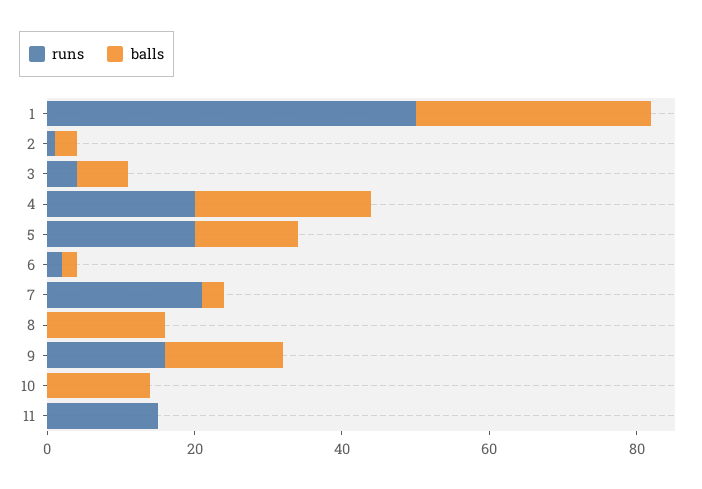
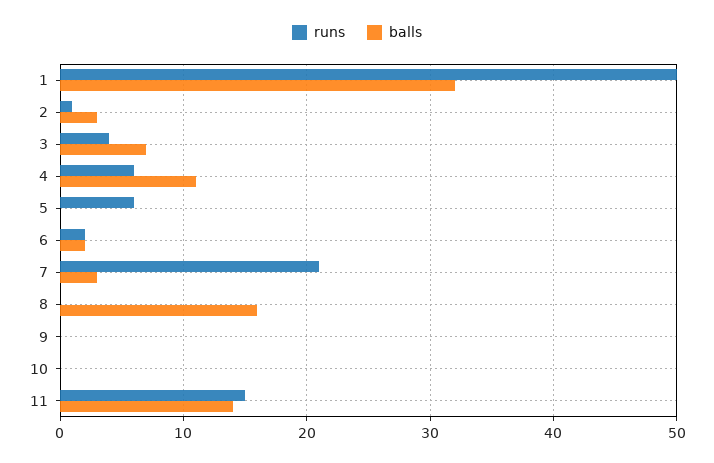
  {
    "runs": {
      "1": 50,
      "2": 1,
      "3": 4,
-     "4": 20,
+     "4": 6,
-     "5": 20,
+     "5": 6,
      "6": 2,
      "7": 21,
      "8": 0,
-     "9": 15,
+     "9": 0,
      "10": 0,
      "11": 15
    },
    "balls": {
      "1": 32,
      "2": 3,
      "3": 7,
-     "4": 25,
+     "4": 11,
-     "5": 15,
+     "5": 0,
      "6": 2,
      "7": 3,
      "8": 16,
-     "9": 15,
+     "9": 0,
-     "10": 15,
+     "10": 0,
-     "11": 0
+     "11": 14
    }
  }

